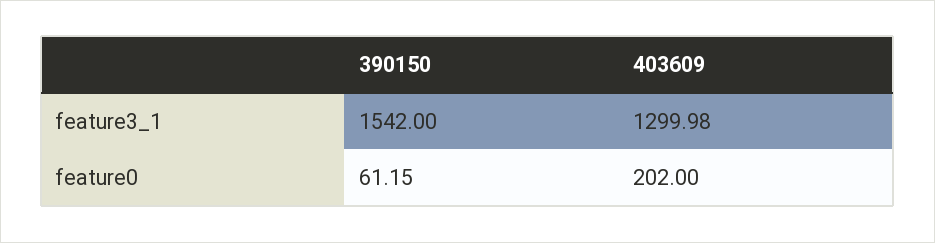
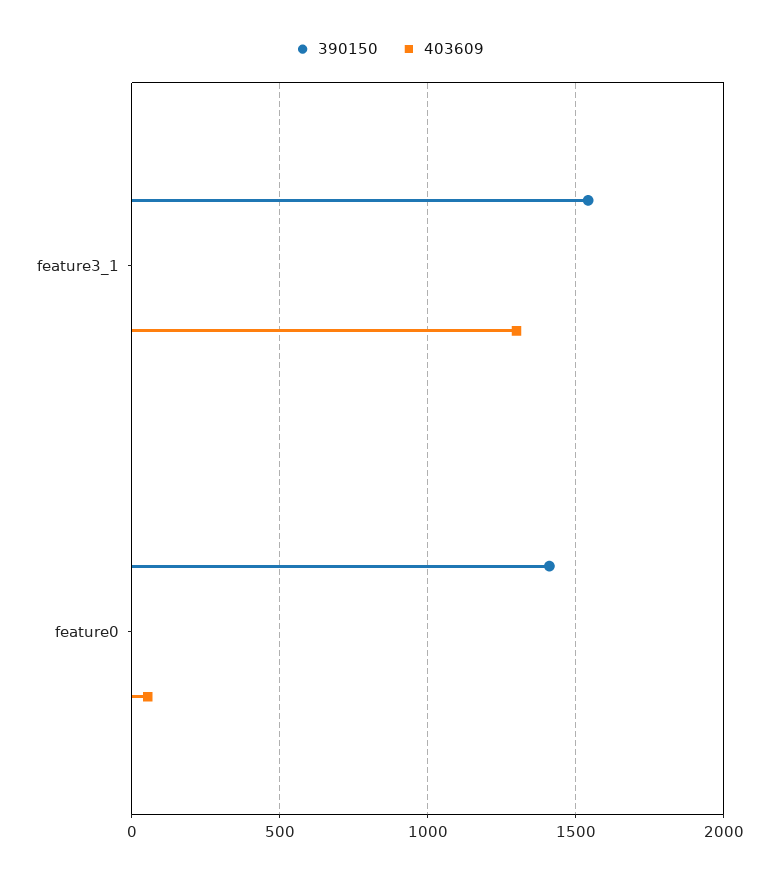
  {
    "390150": {
      "feature3_1": 1542,
-     "feature0": 61.15
+     "feature0": 1400
    },
    "403609": {
      "feature3_1": 1299.98,
-     "feature0": 202
+     "feature0": 50
    }
  }

